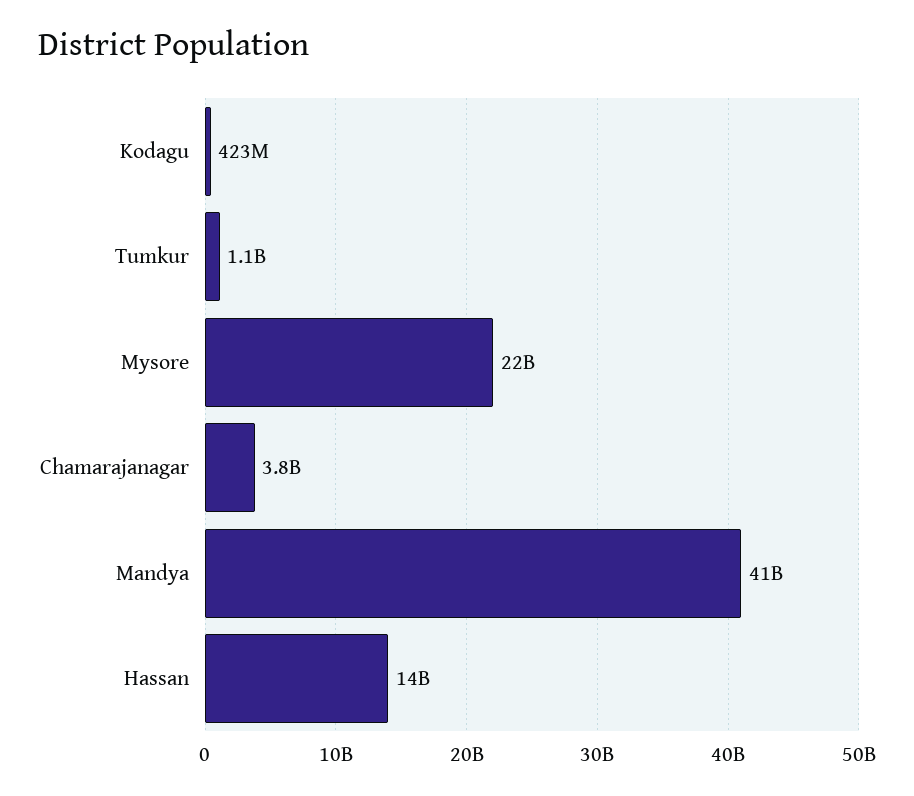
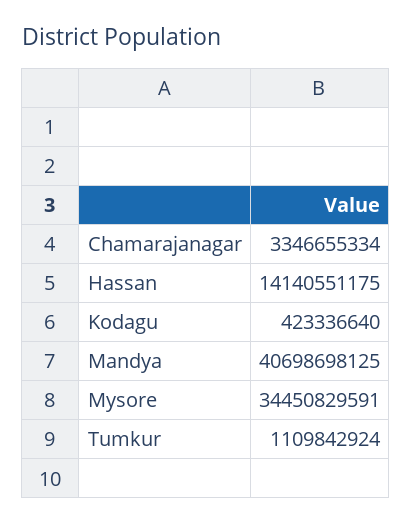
  {
    "Kodagu": 423336640,
    "Tumkur": 1109842924,
-   "Mysore": 22000000000,
+   "Mysore": 34450829591,
-   "Chamarajanagar": 3800000000,
+   "Chamarajanagar": 3346655334,
    "Mandya": 40698698125,
    "Hassan": 14140551175
  }

